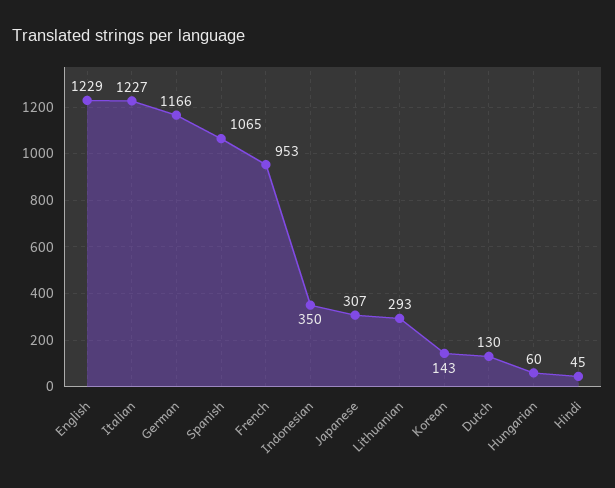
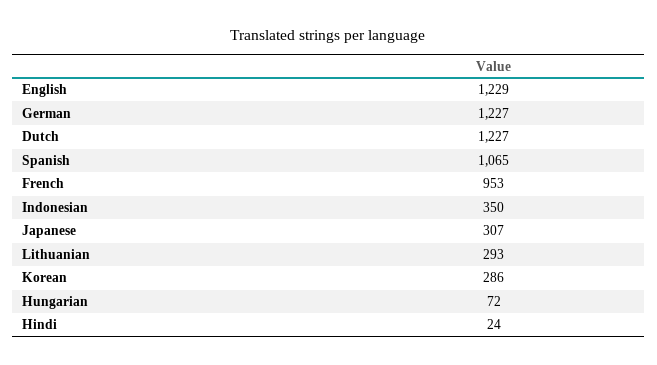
  {
    "English": 1229,
-   "Italian": 1227,
-   "German": 1166,
+   "German": 1227,
    "Spanish": 1065,
    "French": 953,
    "Indonesian": 350,
    "Japanese": 307,
    "Lithuanian": 293,
-   "Korean": 143,
+   "Korean": 286,
-   "Dutch": 130,
+   "Dutch": 1227,
-   "Hungarian": 60,
+   "Hungarian": 72,
-   "Hindi": 45
+   "Hindi": 24
  }

